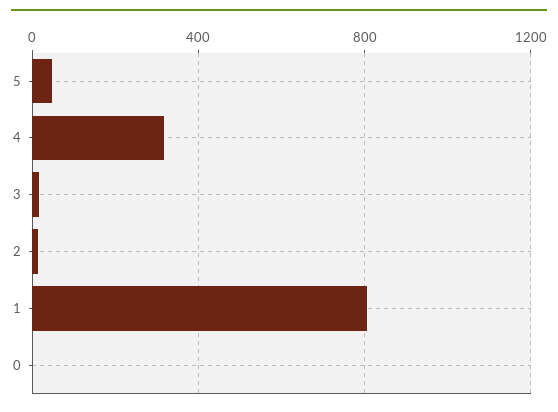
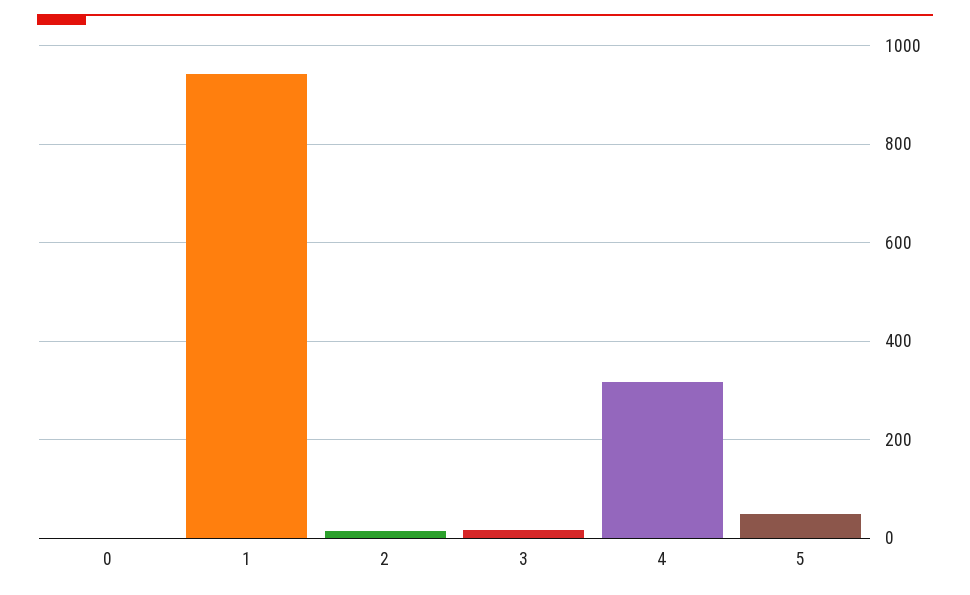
  {
    "5": 40,
    "4": 320,
    "3": 20,
    "2": 20,
-   "1": 800,
+   "1": 940,
    "0": 0
  }

